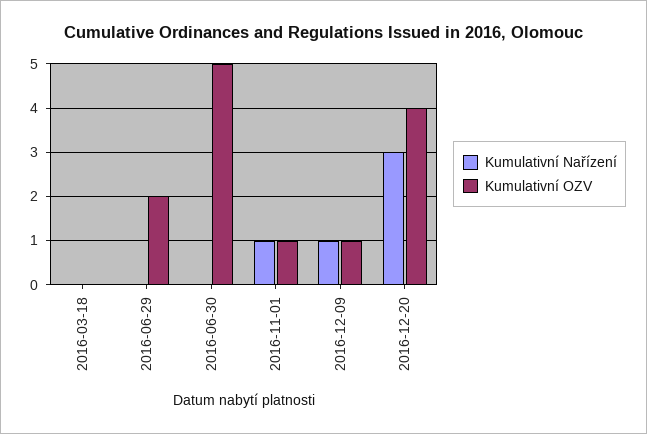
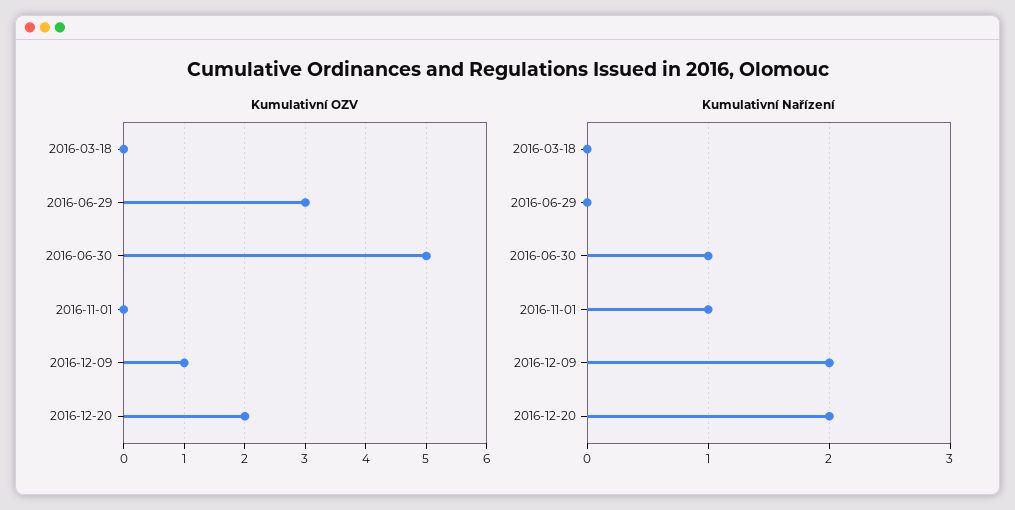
  {
    "Kumulativní Nařízení": {
      "2016-03-18": 0,
      "2016-06-29": 0,
-     "2016-06-30": 0,
+     "2016-06-30": 1,
      "2016-11-01": 1,
-     "2016-12-09": 1,
+     "2016-12-09": 2,
-     "2016-12-20": 3
+     "2016-12-20": 2
    },
    "Kumulativní OZV": {
      "2016-03-18": 0,
-     "2016-06-29": 2,
+     "2016-06-29": 3,
      "2016-06-30": 5,
-     "2016-11-01": 1,
+     "2016-11-01": 0,
      "2016-12-09": 1,
-     "2016-12-20": 4
+     "2016-12-20": 2
    }
  }

